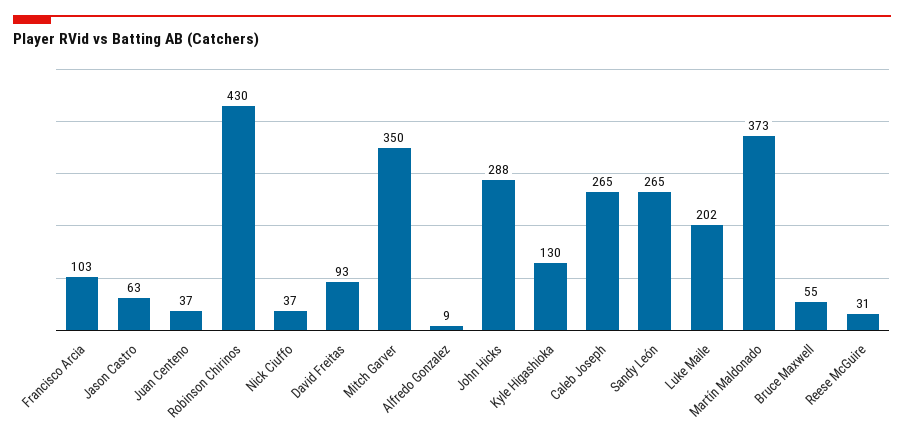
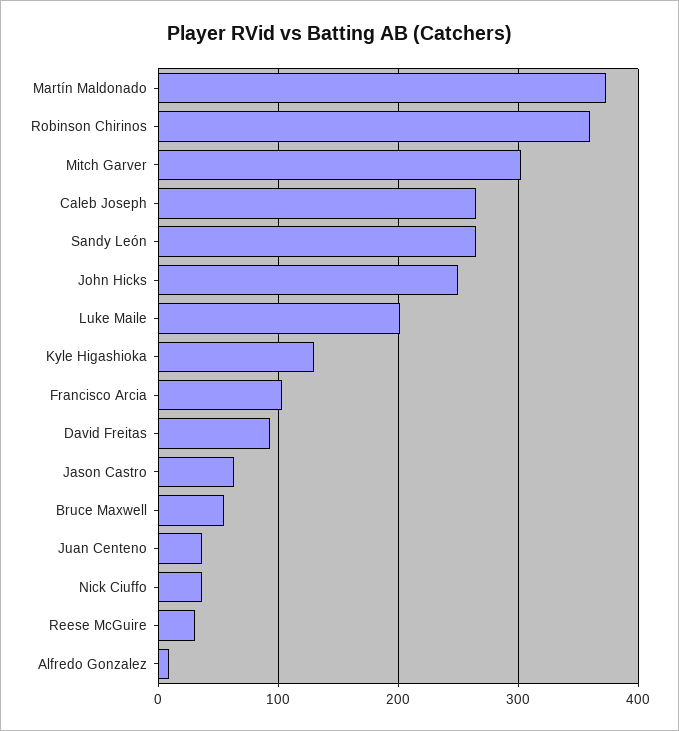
  {
    "Francisco Arcia": 103,
    "Jason Castro": 63,
    "Juan Centeno": 37,
-   "Robinson Chirinos": 430,
+   "Robinson Chirinos": 360,
    "Nick Ciuffo": 37,
    "David Freitas": 93,
-   "Mitch Garver": 350,
+   "Mitch Garver": 300,
    "Alfredo Gonzalez": 9,
-   "John Hicks": 288,
+   "John Hicks": 250,
    "Kyle Higashioka": 130,
    "Caleb Joseph": 265,
    "Sandy León": 265,
    "Luke Maile": 202,
    "Martín Maldonado": 373,
    "Bruce Maxwell": 55,
    "Reese McGuire": 31
  }

